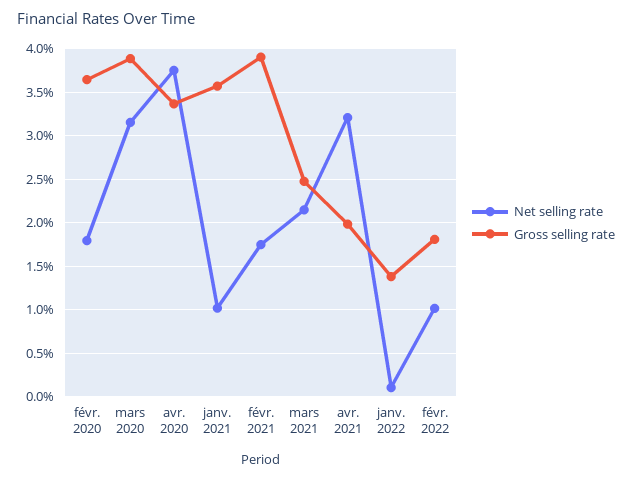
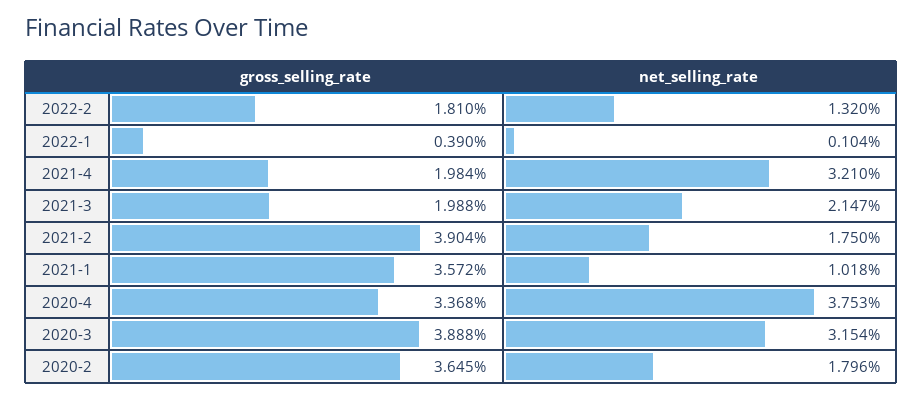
  {
    "Net selling rate": {
      "févr. 2020": 1.796,
      "mars 2020": 3.154,
      "avr. 2020": 3.753,
      "janv. 2021": 1.018,
      "févr. 2021": 1.75,
      "mars 2021": 2.147,
      "avr. 2021": 3.21,
      "janv. 2022": 0.104,
-     "févr. 2022": 1
+     "févr. 2022": 1.32
    },
    "Gross selling rate": {
      "févr. 2020": 3.645,
      "mars 2020": 3.888,
      "avr. 2020": 3.368,
      "janv. 2021": 3.572,
      "févr. 2021": 3.904,
-     "mars 2021": 2.5,
+     "mars 2021": 1.988,
      "avr. 2021": 1.984,
-     "janv. 2022": 1.4,
+     "janv. 2022": 0.39,
      "févr. 2022": 1.81
    }
  }

